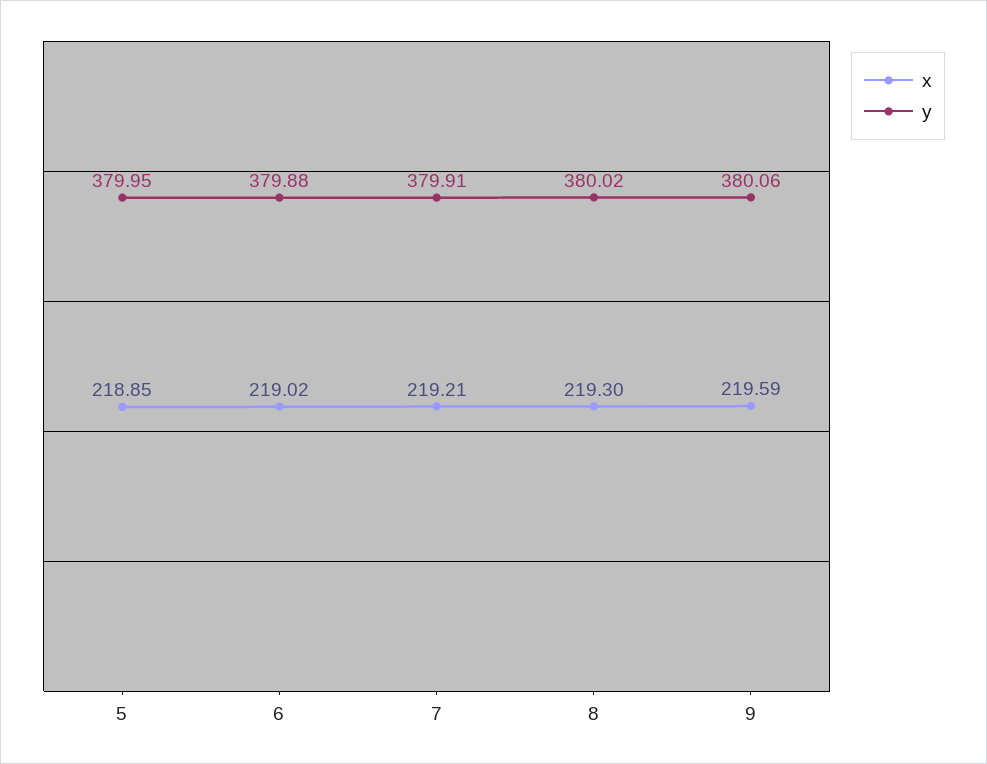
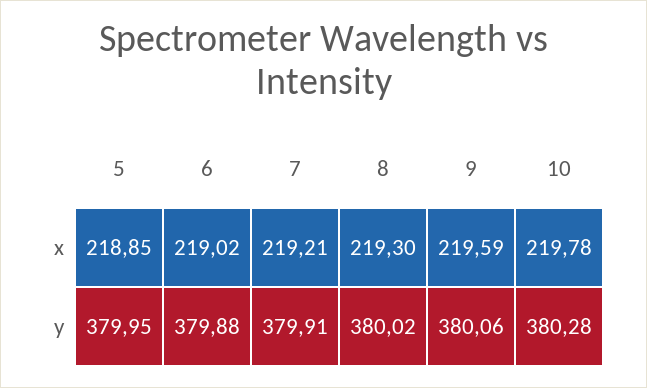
  {
    "x": {
      "5": 218.85,
      "6": 219.02,
      "7": 219.21,
      "8": 219.3,
-     "9": 219.59
+     "9": 219.59,
+     "10": 219.78
    },
    "y": {
      "5": 379.95,
      "6": 379.88,
      "7": 379.91,
      "8": 380.02,
-     "9": 380.06
+     "9": 380.06,
+     "10": 380.28
    }
  }

